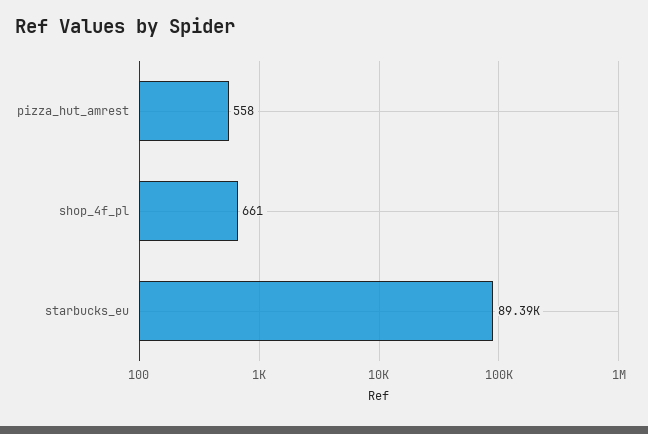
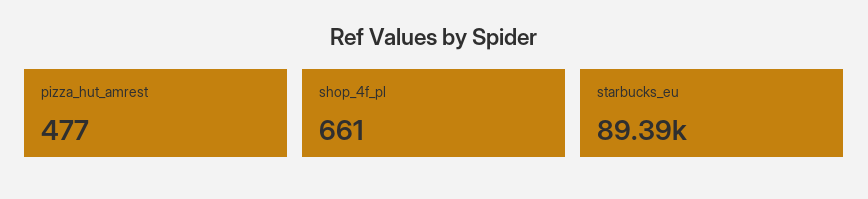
  {
-   "pizza_hut_amrest": 558,
+   "pizza_hut_amrest": 477,
    "shop_4f_pl": 661,
    "starbucks_eu": 89390
  }

